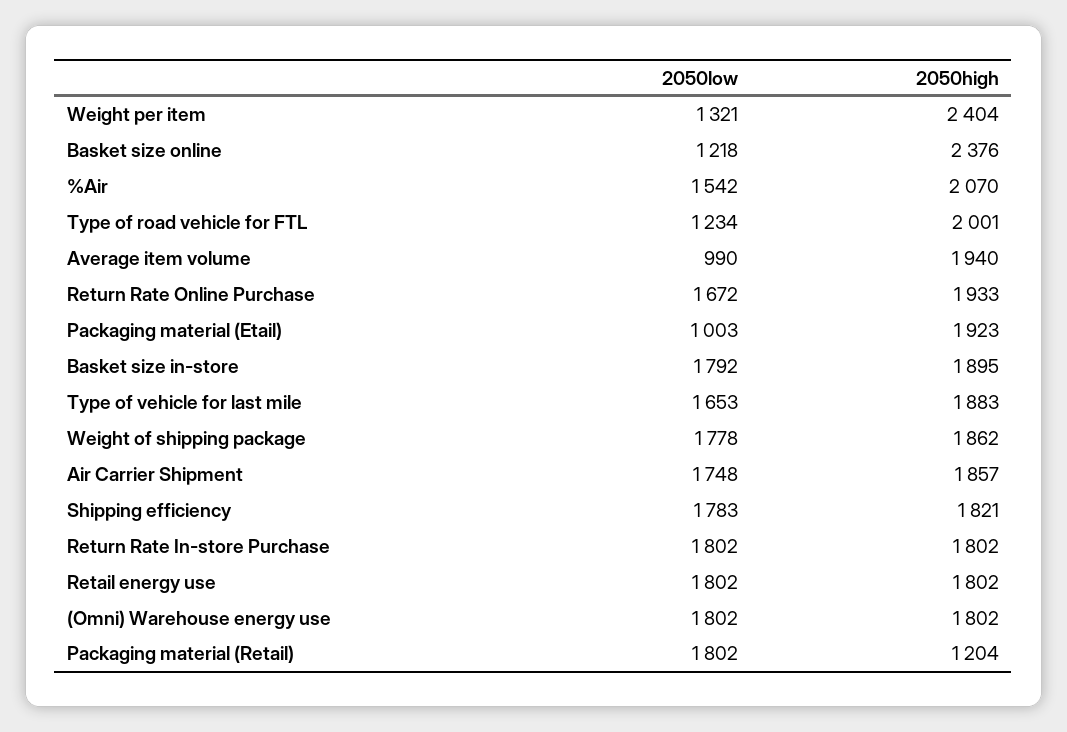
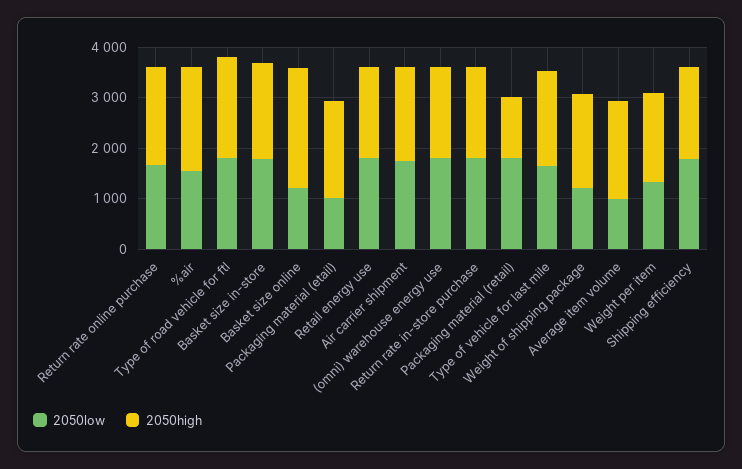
  {
    "2050low": {
      "Weight per item": 1321,
      "Basket size online": 1218,
      "%Air": 1542,
-     "Type of road vehicle for FTL": 1234,
+     "Type of road vehicle for FTL": 1800,
      "Average item volume": 990,
      "Return Rate Online Purchase": 1672,
      "Packaging material (Etail)": 1003,
      "Basket size in-store": 1792,
      "Type of vehicle for last mile": 1653,
-     "Weight of shipping package": 1778,
+     "Weight of shipping package": 1200,
      "Air Carrier Shipment": 1748,
      "Shipping efficiency": 1783,
      "Return Rate In-store Purchase": 1802,
      "Retail energy use": 1802,
      "(Omni) Warehouse energy use": 1802,
      "Packaging material (Retail)": 1802
    },
    "2050high": {
-     "Weight per item": 2404,
+     "Weight per item": 1800,
      "Basket size online": 2376,
      "%Air": 2070,
      "Type of road vehicle for FTL": 2001,
      "Average item volume": 1940,
      "Return Rate Online Purchase": 1933,
      "Packaging material (Etail)": 1923,
      "Basket size in-store": 1895,
      "Type of vehicle for last mile": 1883,
      "Weight of shipping package": 1862,
      "Air Carrier Shipment": 1857,
      "Shipping efficiency": 1821,
      "Return Rate In-store Purchase": 1802,
      "Retail energy use": 1802,
      "(Omni) Warehouse energy use": 1802,
      "Packaging material (Retail)": 1204
    }
  }

